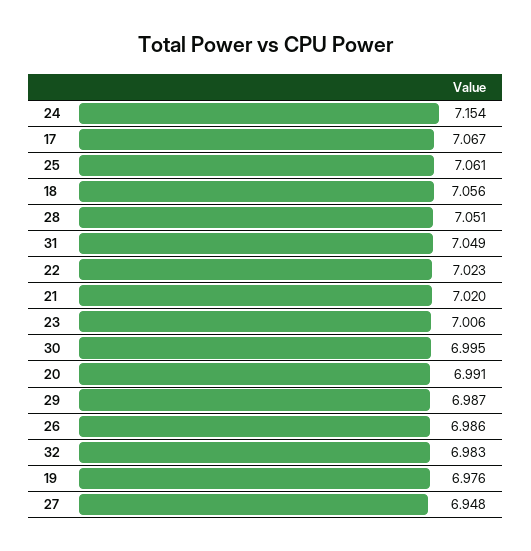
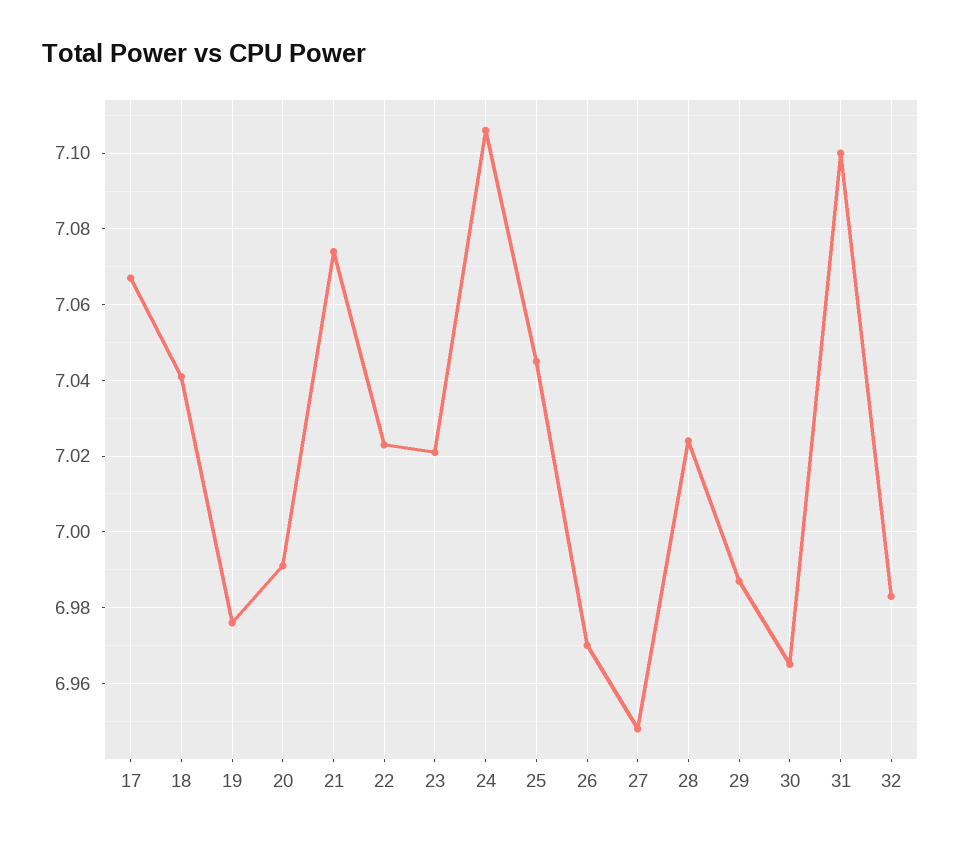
  {
-   "24": 7.154,
+   "24": 7.105,
    "17": 7.067,
-   "25": 7.061,
+   "25": 7.045,
-   "18": 7.056,
+   "18": 7.04,
-   "28": 7.051,
+   "28": 7.025,
-   "31": 7.049,
+   "31": 7.1,
    "22": 7.023,
-   "21": 7.02,
+   "21": 7.075,
-   "23": 7.006,
+   "23": 7.02,
-   "30": 6.995,
+   "30": 6.965,
    "20": 6.991,
    "29": 6.987,
-   "26": 6.986,
+   "26": 6.97,
    "32": 6.983,
    "19": 6.976,
    "27": 6.948
  }

